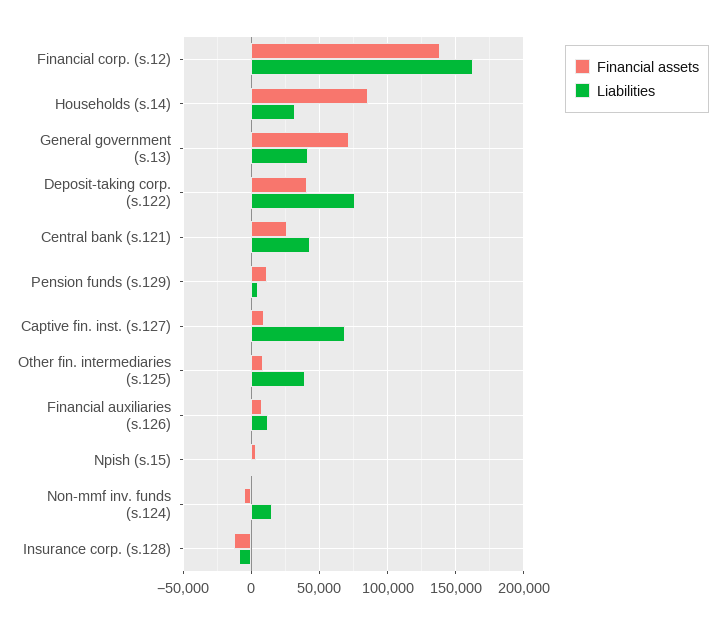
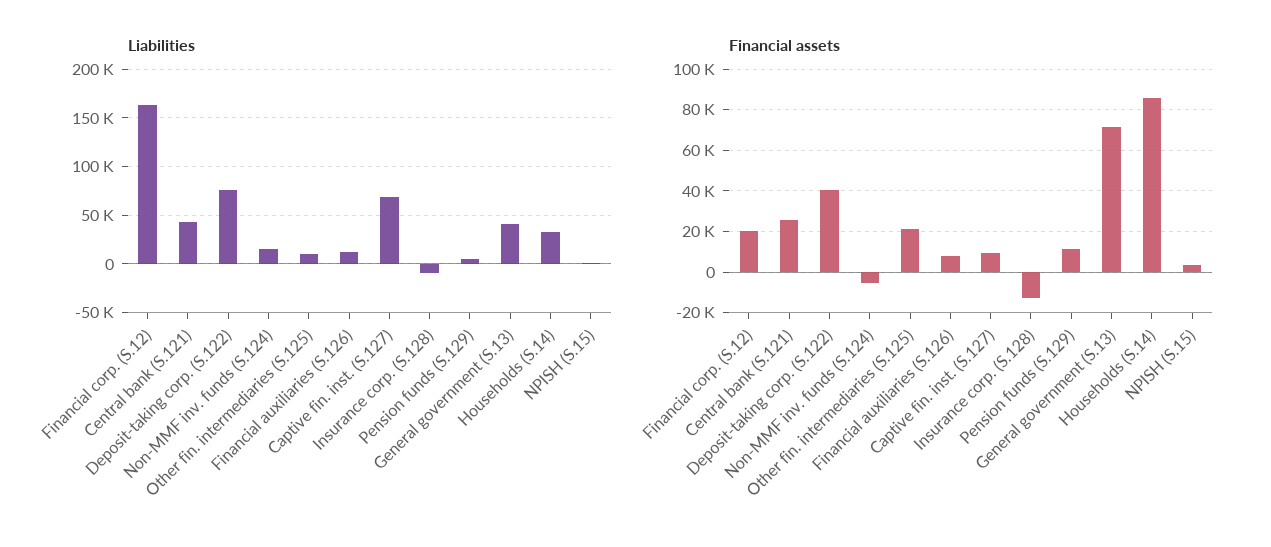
  {
    "Financial assets": {
-     "Financial corp. (s.12)": 140000,
+     "Financial corp. (s.12)": 20000,
      "Households (s.14)": 85000,
      "General government (s.13)": 70000,
      "Deposit-taking corp. (s.122)": 40000,
      "Central bank (s.121)": 25000,
      "Pension funds (s.129)": 10000,
      "Captive fin. inst. (s.127)": 10000,
-     "Other fin. intermediaries (s.125)": 10000,
+     "Other fin. intermediaries (s.125)": 20000,
      "Financial auxiliaries (s.126)": 10000,
      "Npish (s.15)": 5000,
      "Non-mmf inv. funds (s.124)": -5000,
      "Insurance corp. (s.128)": -15000
    },
    "Liabilities": {
      "Financial corp. (s.12)": 165000,
      "Households (s.14)": 30000,
      "General government (s.13)": 40000,
      "Deposit-taking corp. (s.122)": 75000,
      "Central bank (s.121)": 45000,
      "Pension funds (s.129)": 5000,
      "Captive fin. inst. (s.127)": 70000,
-     "Other fin. intermediaries (s.125)": 40000,
+     "Other fin. intermediaries (s.125)": 10000,
      "Financial auxiliaries (s.126)": 10000,
      "Npish (s.15)": 0,
      "Non-mmf inv. funds (s.124)": 15000,
      "Insurance corp. (s.128)": -10000
    }
  }

